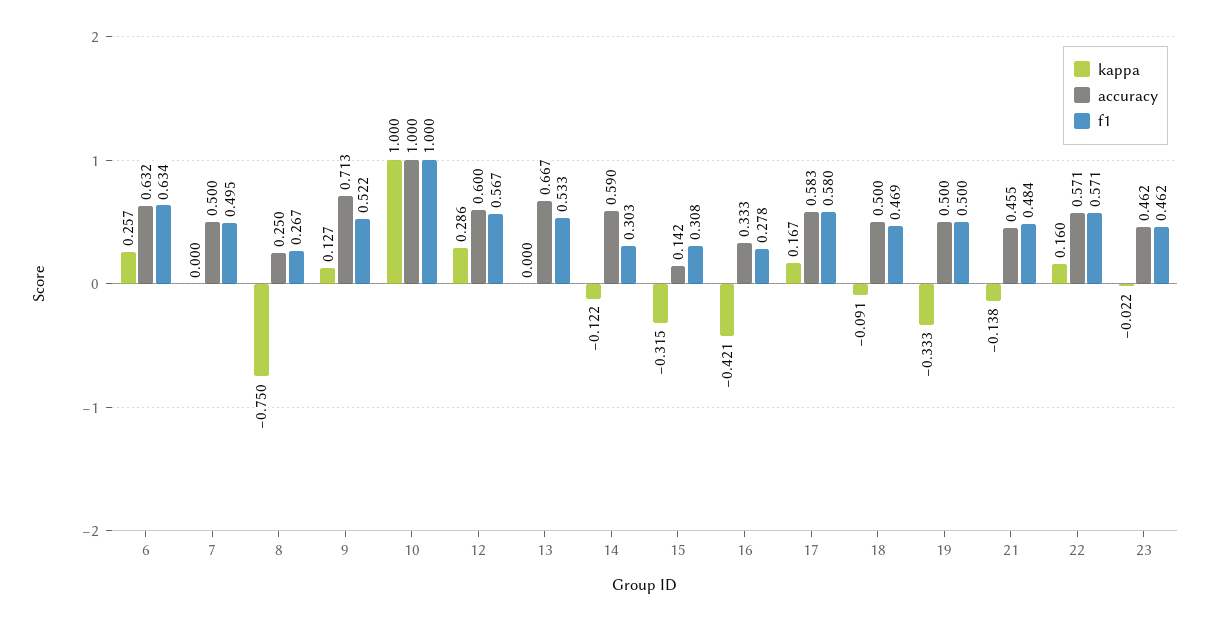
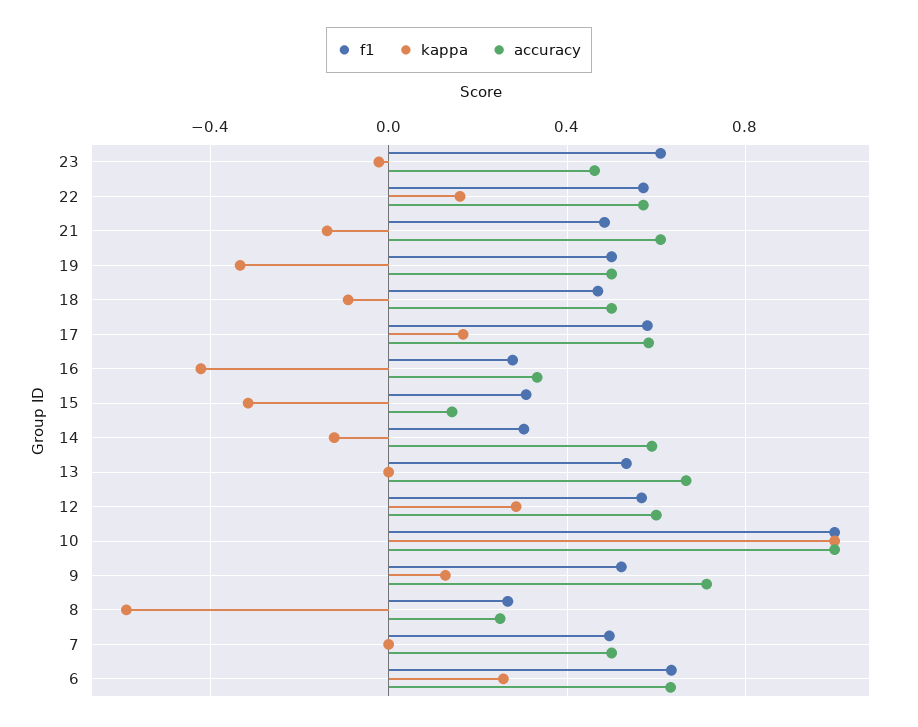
  {
    "kappa": {
      "6": 0.257,
      "7": 0,
-     "8": -0.75,
+     "8": -0.6,
      "9": 0.127,
      "10": 1,
      "12": 0.286,
      "13": 0,
      "14": -0.122,
      "15": -0.315,
      "16": -0.421,
      "17": 0.167,
      "18": -0.091,
      "19": -0.333,
      "21": -0.138,
      "22": 0.16,
      "23": -0.022
    },
    "accuracy": {
      "6": 0.632,
      "7": 0.5,
      "8": 0.25,
      "9": 0.713,
      "10": 1,
      "12": 0.6,
      "13": 0.667,
      "14": 0.59,
      "15": 0.142,
      "16": 0.333,
      "17": 0.583,
      "18": 0.5,
      "19": 0.5,
-     "21": 0.455,
+     "21": 0.6,
      "22": 0.571,
      "23": 0.462
    },
    "f1": {
      "6": 0.634,
      "7": 0.495,
      "8": 0.267,
      "9": 0.522,
      "10": 1,
      "12": 0.567,
      "13": 0.533,
      "14": 0.303,
      "15": 0.308,
      "16": 0.278,
      "17": 0.58,
      "18": 0.469,
      "19": 0.5,
      "21": 0.484,
      "22": 0.571,
-     "23": 0.462
+     "23": 0.6
    }
  }

